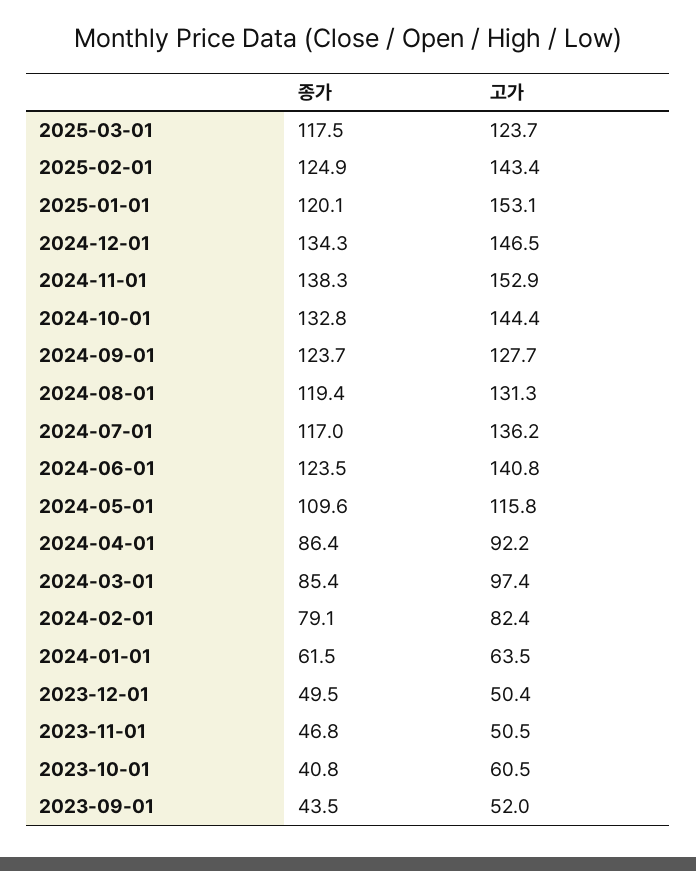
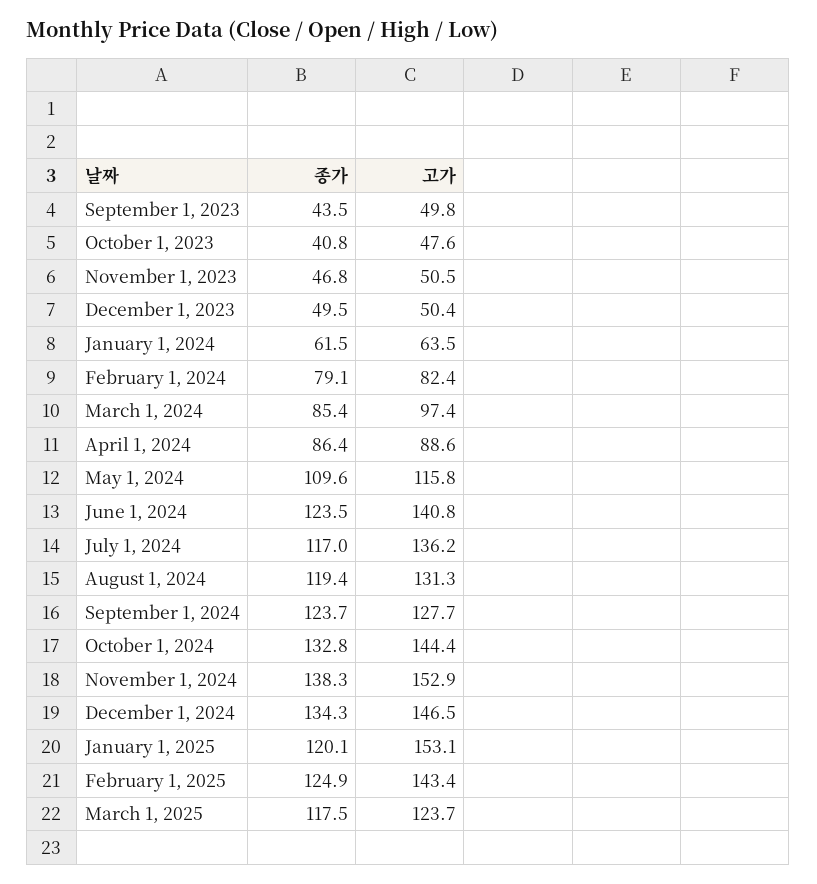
  {
    "종가": {
      "2025-03-01": 117.5,
      "2025-02-01": 124.9,
      "2025-01-01": 120.1,
      "2024-12-01": 134.3,
      "2024-11-01": 138.3,
      "2024-10-01": 132.8,
      "2024-09-01": 123.7,
      "2024-08-01": 119.4,
      "2024-07-01": 117,
      "2024-06-01": 123.5,
      "2024-05-01": 109.6,
      "2024-04-01": 86.4,
      "2024-03-01": 85.4,
      "2024-02-01": 79.1,
      "2024-01-01": 61.5,
      "2023-12-01": 49.5,
      "2023-11-01": 46.8,
      "2023-10-01": 40.8,
      "2023-09-01": 43.5
    },
    "고가": {
      "2025-03-01": 123.7,
      "2025-02-01": 143.4,
      "2025-01-01": 153.1,
      "2024-12-01": 146.5,
      "2024-11-01": 152.9,
      "2024-10-01": 144.4,
      "2024-09-01": 127.7,
      "2024-08-01": 131.3,
      "2024-07-01": 136.2,
      "2024-06-01": 140.8,
      "2024-05-01": 115.8,
-     "2024-04-01": 92.2,
+     "2024-04-01": 88.6,
      "2024-03-01": 97.4,
      "2024-02-01": 82.4,
      "2024-01-01": 63.5,
      "2023-12-01": 50.4,
      "2023-11-01": 50.5,
-     "2023-10-01": 60.5,
+     "2023-10-01": 47.6,
-     "2023-09-01": 52
+     "2023-09-01": 49.8
    }
  }

